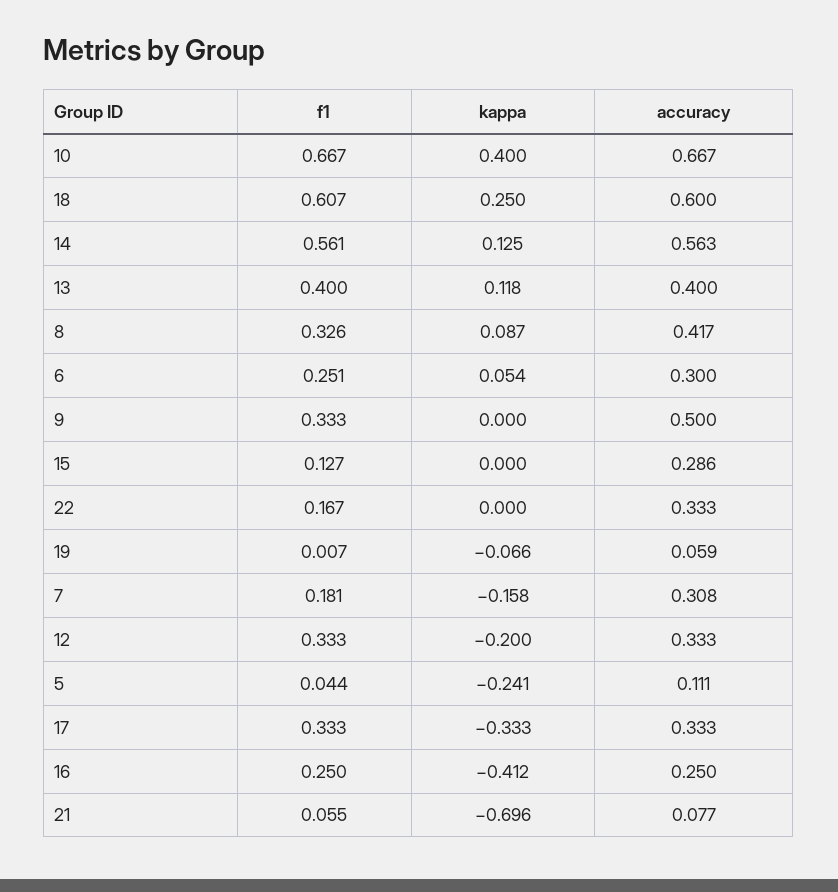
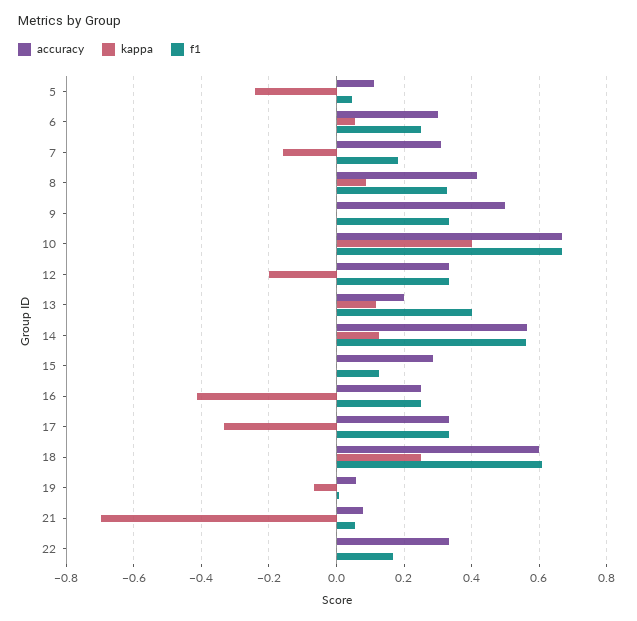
  {
    "f1": {
      "10": 0.667,
      "18": 0.607,
      "14": 0.561,
      "13": 0.4,
      "8": 0.326,
      "6": 0.251,
      "9": 0.333,
      "15": 0.127,
      "22": 0.167,
      "19": 0.007,
      "7": 0.181,
      "12": 0.333,
      "5": 0.044,
      "17": 0.333,
      "16": 0.25,
      "21": 0.055
    },
    "kappa": {
      "10": 0.4,
      "18": 0.25,
      "14": 0.125,
      "13": 0.118,
      "8": 0.087,
      "6": 0.054,
      "9": 0,
      "15": 0,
      "22": 0,
      "19": -0.066,
      "7": -0.158,
      "12": -0.2,
      "5": -0.241,
      "17": -0.333,
      "16": -0.412,
      "21": -0.696
    },
    "accuracy": {
      "10": 0.667,
      "18": 0.6,
      "14": 0.563,
-     "13": 0.4,
+     "13": 0.2,
      "8": 0.417,
      "6": 0.3,
      "9": 0.5,
      "15": 0.286,
      "22": 0.333,
      "19": 0.059,
      "7": 0.308,
      "12": 0.333,
      "5": 0.111,
      "17": 0.333,
      "16": 0.25,
      "21": 0.077
    }
  }

